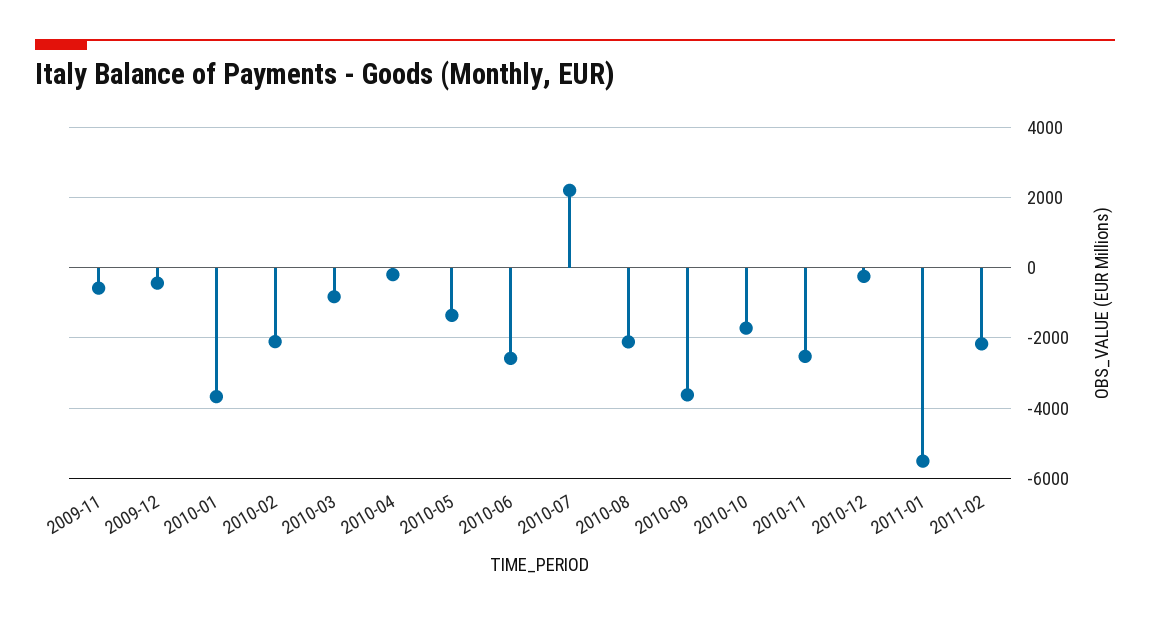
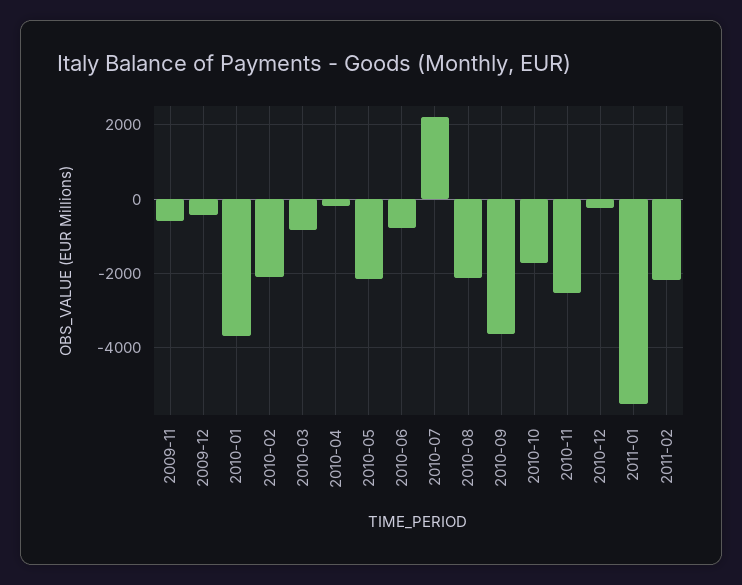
  {
    "2009-11": -600,
    "2009-12": -400,
    "2010-01": -3600,
    "2010-02": -2200,
    "2010-03": -800,
    "2010-04": -200,
-   "2010-05": -1400,
+   "2010-05": -2200,
-   "2010-06": -2600,
+   "2010-06": -800,
    "2010-07": 2200,
    "2010-08": -2200,
    "2010-09": -3600,
    "2010-10": -1800,
    "2010-11": -2600,
    "2010-12": -200,
    "2011-01": -5600,
    "2011-02": -2200
  }

